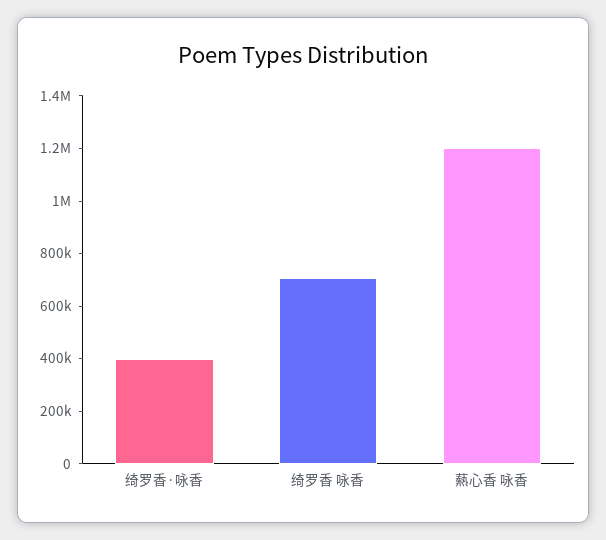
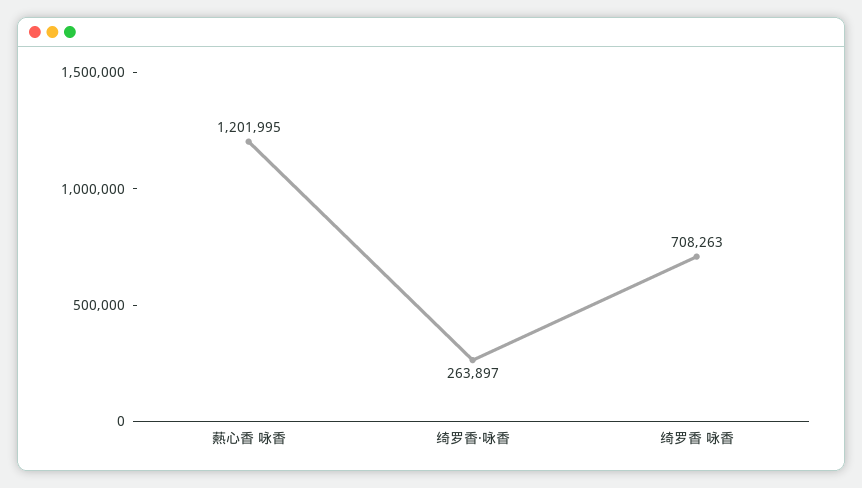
  {
-   "绮罗香·咏香": 400000,
+   "绮罗香·咏香": 263897,
    "绮罗香 咏香": 708263,
    "爇心香 咏香": 1201995
  }

